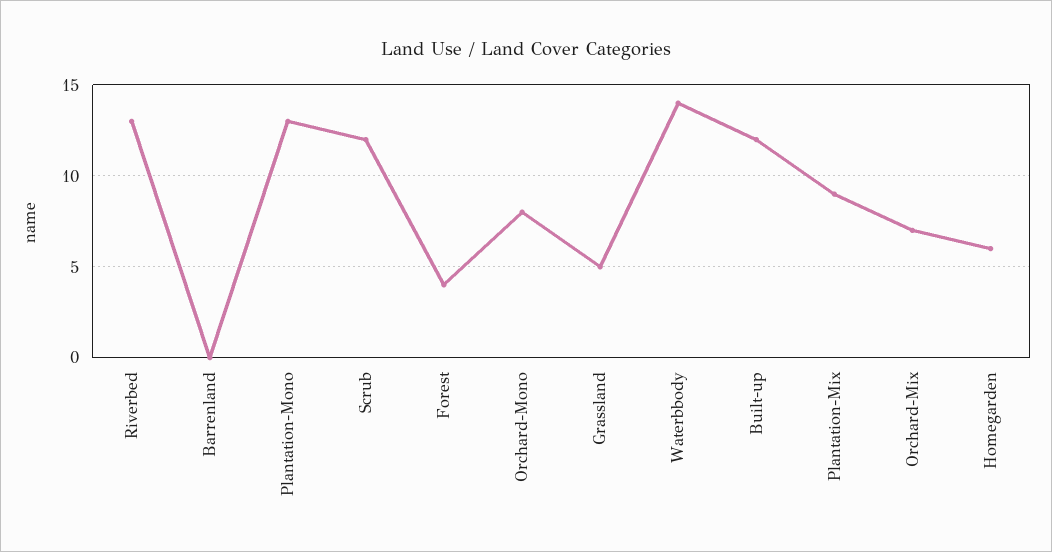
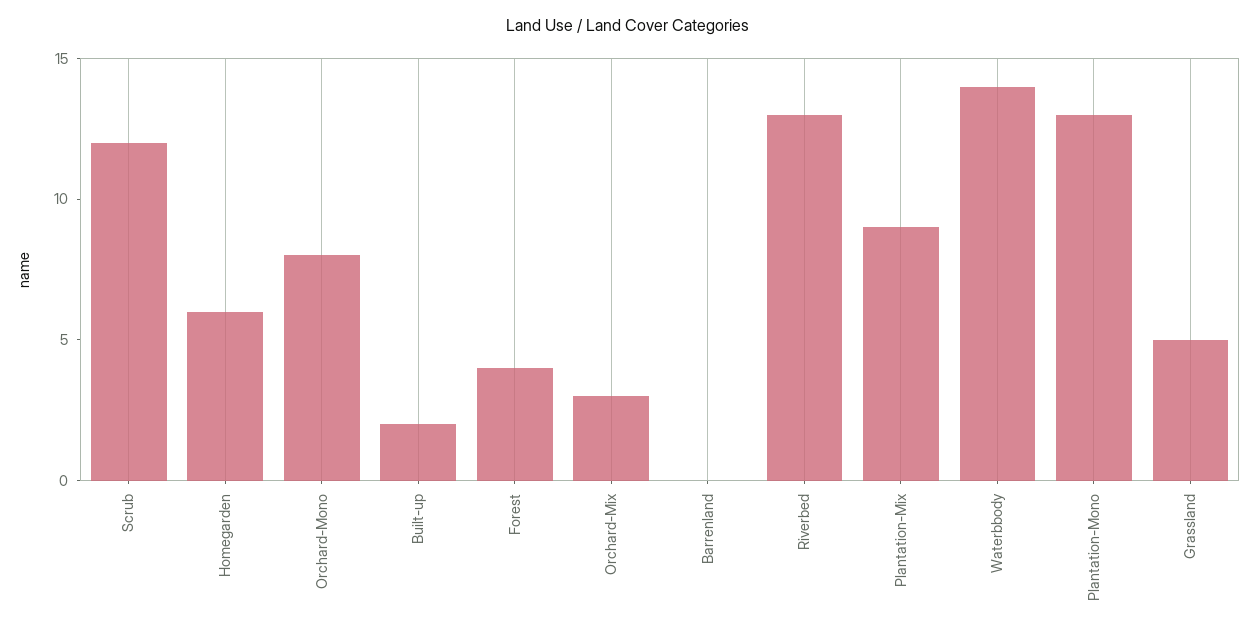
  {
    "Riverbed": 13,
    "Barrenland": 0,
    "Plantation-Mono": 13,
    "Scrub": 12,
    "Forest": 4,
    "Orchard-Mono": 8,
    "Grassland": 5,
    "Waterbbody": 14,
-   "Built-up": 12,
+   "Built-up": 2,
    "Plantation-Mix": 9,
-   "Orchard-Mix": 7,
+   "Orchard-Mix": 3,
    "Homegarden": 6
  }

